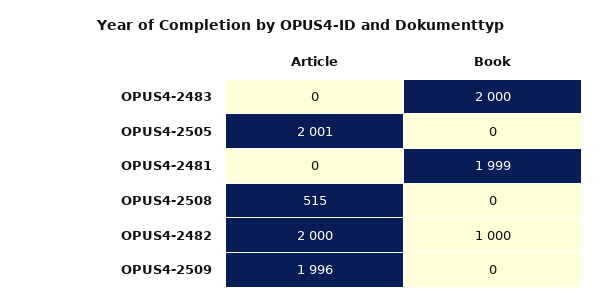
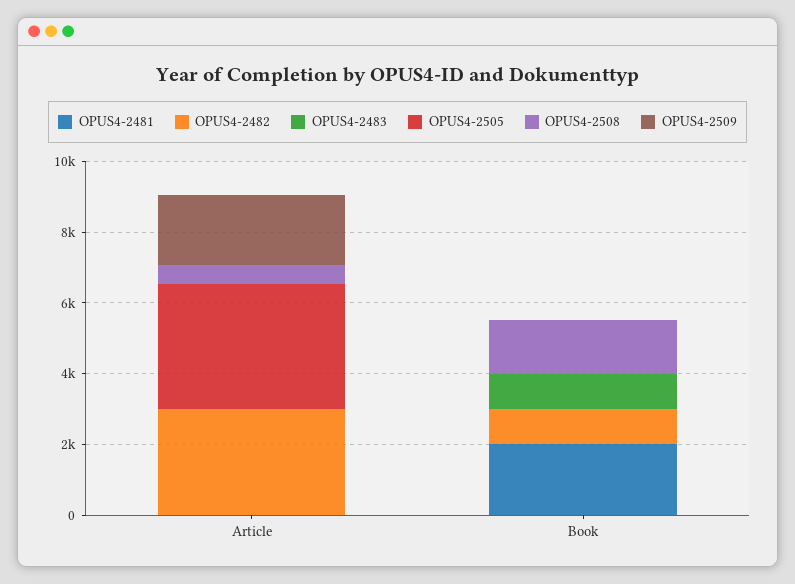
  {
    "OPUS4-2483": {
      "Article": 0,
-     "Book": 2000
+     "Book": 1000
    },
    "OPUS4-2505": {
-     "Article": 2001,
+     "Article": 3500,
      "Book": 0
    },
    "OPUS4-2481": {
      "Article": 0,
      "Book": 1999
    },
    "OPUS4-2508": {
      "Article": 515,
-     "Book": 0
+     "Book": 1500
    },
    "OPUS4-2482": {
-     "Article": 2000,
+     "Article": 3000,
      "Book": 1000
    },
    "OPUS4-2509": {
      "Article": 1996,
      "Book": 0
    }
  }

